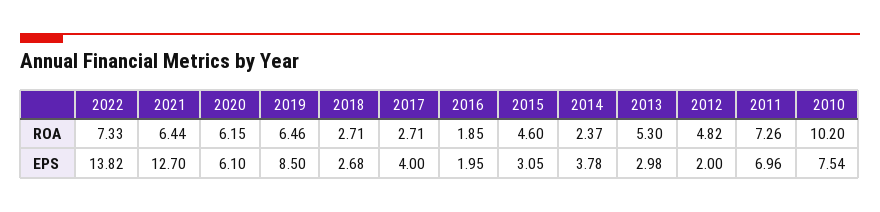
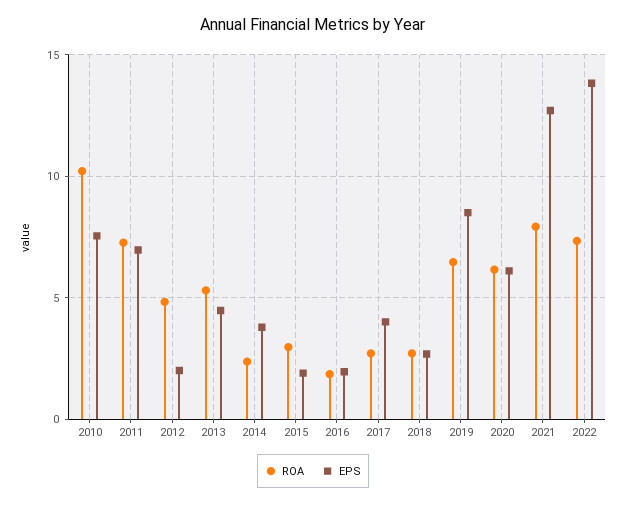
  {
    "ROA": {
      "2022": 7.33,
-     "2021": 6.44,
+     "2021": 8,
      "2020": 6.15,
      "2019": 6.46,
      "2018": 2.71,
      "2017": 2.71,
      "2016": 1.85,
-     "2015": 4.6,
+     "2015": 3,
      "2014": 2.37,
      "2013": 5.3,
      "2012": 4.82,
      "2011": 7.26,
      "2010": 10.2
    },
    "EPS": {
      "2022": 13.82,
      "2021": 12.7,
      "2020": 6.1,
      "2019": 8.5,
      "2018": 2.68,
      "2017": 4,
      "2016": 1.95,
-     "2015": 3.05,
+     "2015": 2,
      "2014": 3.78,
-     "2013": 2.98,
+     "2013": 4.5,
      "2012": 2,
      "2011": 6.96,
      "2010": 7.54
    }
  }

